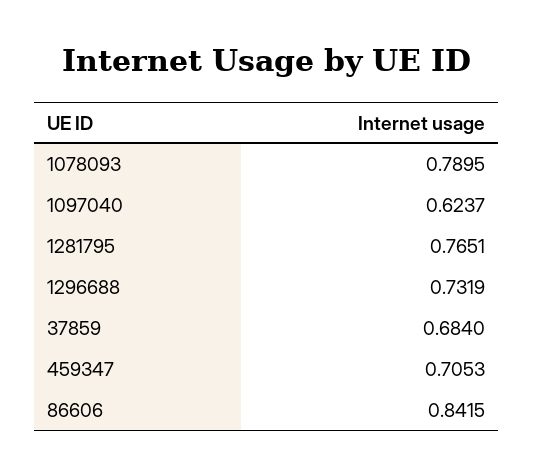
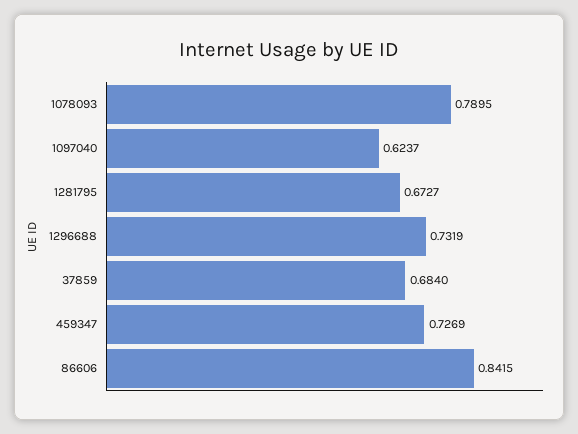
  {
    "1078093": 0.7895,
    "1097040": 0.6237,
-   "1281795": 0.7651,
+   "1281795": 0.6727,
    "1296688": 0.7319,
    "37859": 0.684,
-   "459347": 0.7053,
+   "459347": 0.7269,
    "86606": 0.8415
  }

